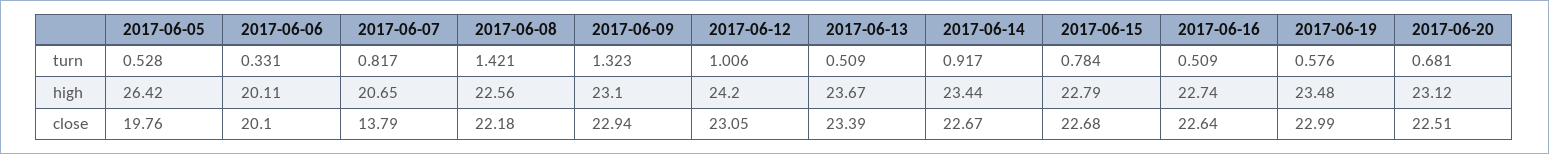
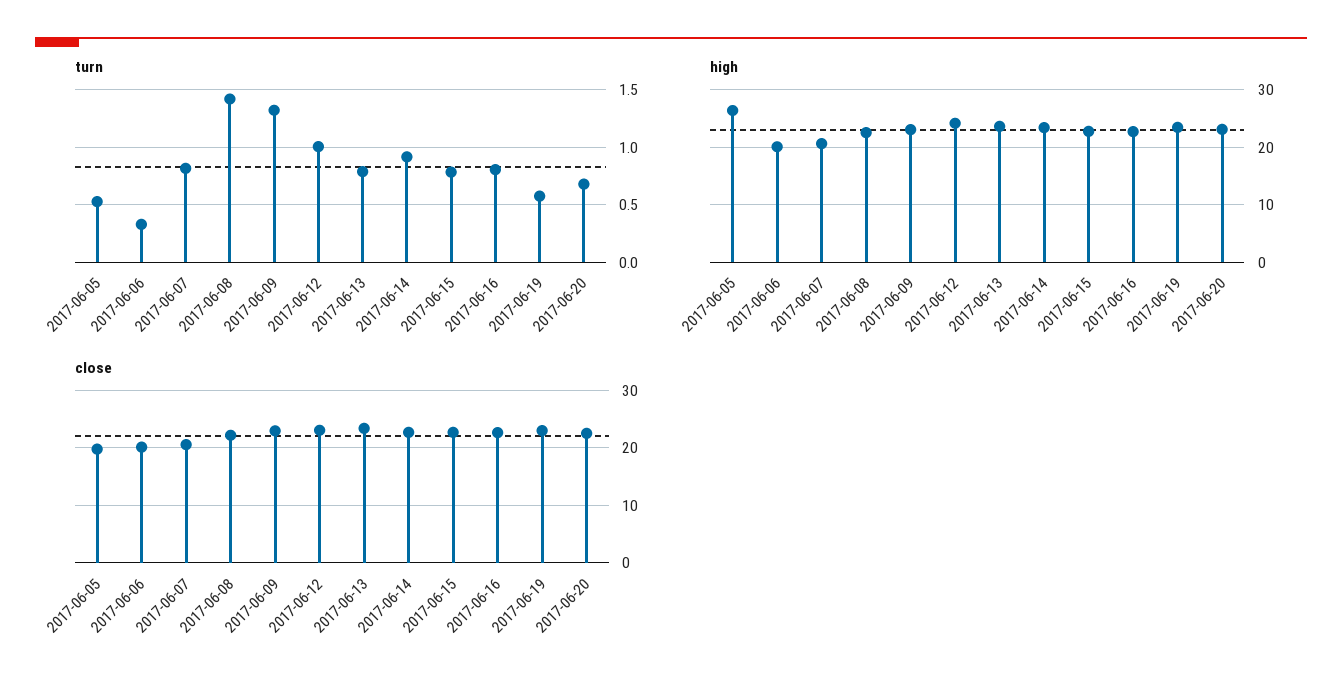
  {
    "turn": {
      "2017-06-05": 0.528,
      "2017-06-06": 0.331,
      "2017-06-07": 0.817,
      "2017-06-08": 1.421,
      "2017-06-09": 1.323,
      "2017-06-12": 1.006,
-     "2017-06-13": 0.509,
+     "2017-06-13": 0.8,
      "2017-06-14": 0.917,
      "2017-06-15": 0.784,
-     "2017-06-16": 0.509,
+     "2017-06-16": 0.8,
      "2017-06-19": 0.576,
      "2017-06-20": 0.681
    },
    "high": {
      "2017-06-05": 26.42,
      "2017-06-06": 20.11,
      "2017-06-07": 20.65,
      "2017-06-08": 22.56,
      "2017-06-09": 23.1,
      "2017-06-12": 24.2,
      "2017-06-13": 23.67,
      "2017-06-14": 23.44,
      "2017-06-15": 22.79,
      "2017-06-16": 22.74,
      "2017-06-19": 23.48,
      "2017-06-20": 23.12
    },
    "close": {
      "2017-06-05": 19.76,
      "2017-06-06": 20.1,
-     "2017-06-07": 13.79,
+     "2017-06-07": 20,
      "2017-06-08": 22.18,
      "2017-06-09": 22.94,
      "2017-06-12": 23.05,
      "2017-06-13": 23.39,
      "2017-06-14": 22.67,
      "2017-06-15": 22.68,
      "2017-06-16": 22.64,
      "2017-06-19": 22.99,
      "2017-06-20": 22.51
    }
  }

